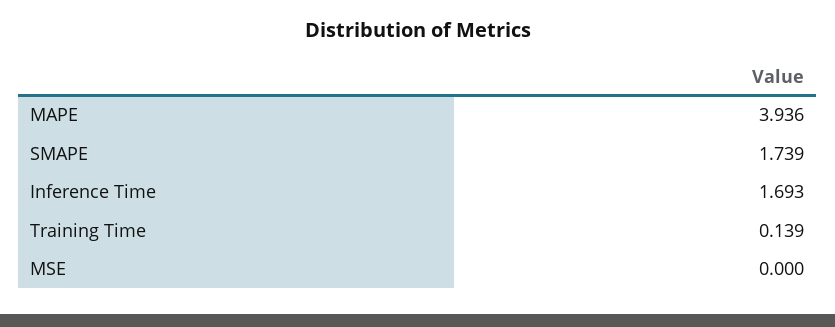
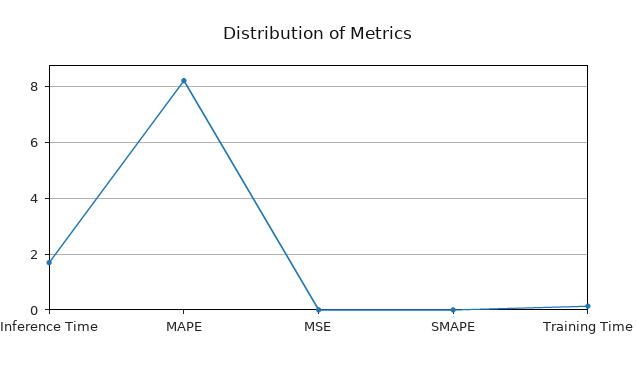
  {
-   "MAPE": 3.936,
+   "MAPE": 8.25,
-   "SMAPE": 1.739,
+   "SMAPE": 0,
    "Inference Time": 1.693,
    "Training Time": 0.139,
    "MSE": 0
  }

